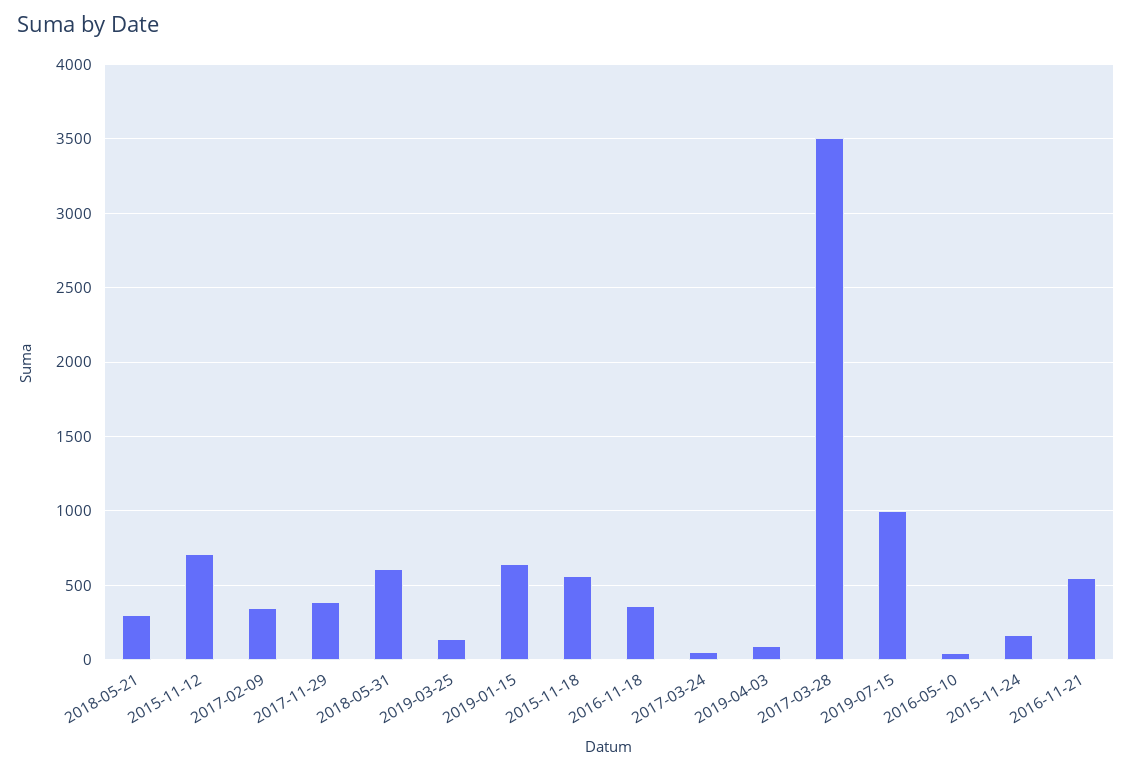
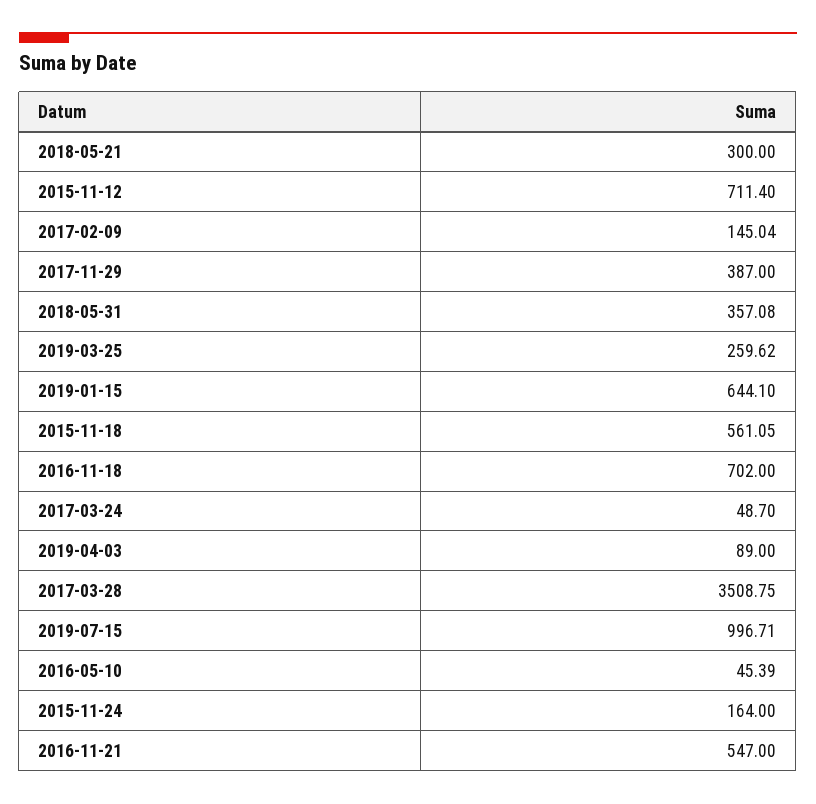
  {
    "2018-05-21": 300,
    "2015-11-12": 711.4,
-   "2017-02-09": 350,
+   "2017-02-09": 145.04,
    "2017-11-29": 387,
-   "2018-05-31": 600,
+   "2018-05-31": 357.08,
-   "2019-03-25": 150,
+   "2019-03-25": 259.62,
    "2019-01-15": 644.1,
    "2015-11-18": 561.05,
-   "2016-11-18": 350,
+   "2016-11-18": 702,
    "2017-03-24": 48.7,
    "2019-04-03": 89,
    "2017-03-28": 3508.75,
    "2019-07-15": 996.71,
    "2016-05-10": 45.39,
    "2015-11-24": 164,
    "2016-11-21": 547
  }

